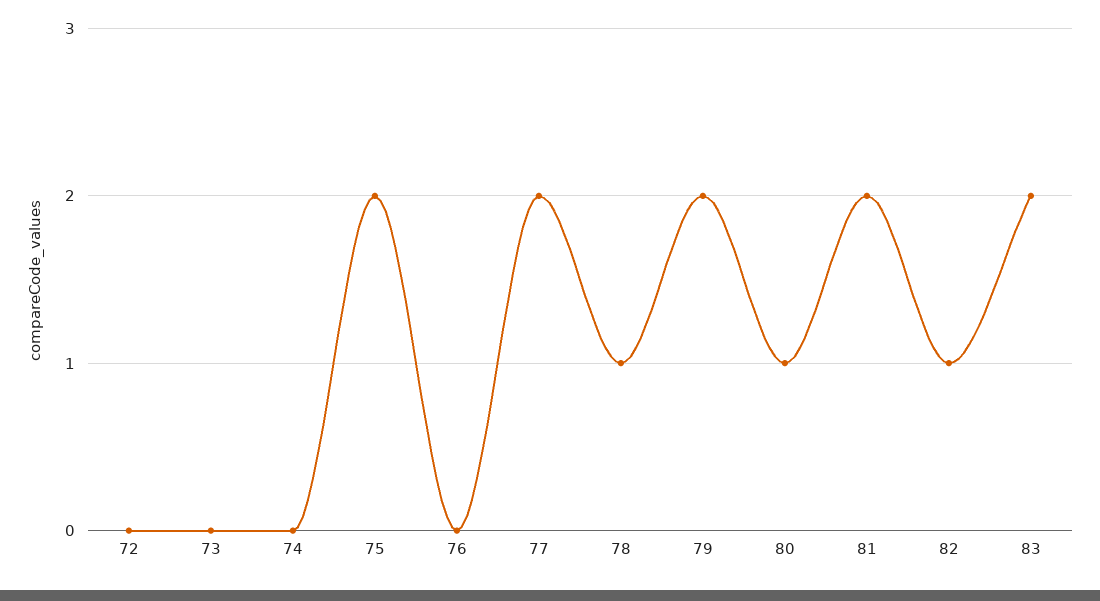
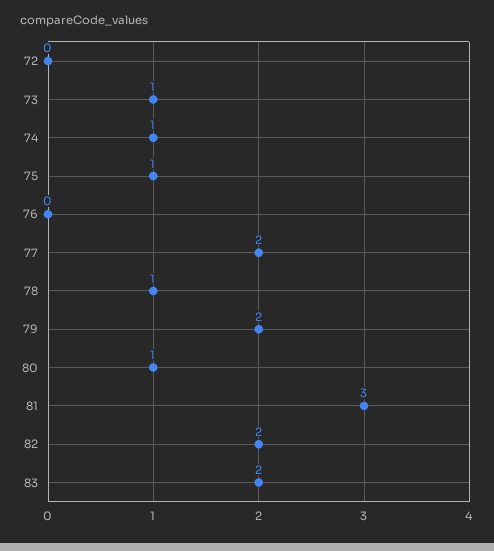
  {
    "72": 0,
-   "73": 0,
+   "73": 1,
-   "74": 0,
+   "74": 1,
-   "75": 2,
+   "75": 1,
    "76": 0,
    "77": 2,
    "78": 1,
    "79": 2,
    "80": 1,
-   "81": 2,
+   "81": 3,
-   "82": 1,
+   "82": 2,
    "83": 2
  }

